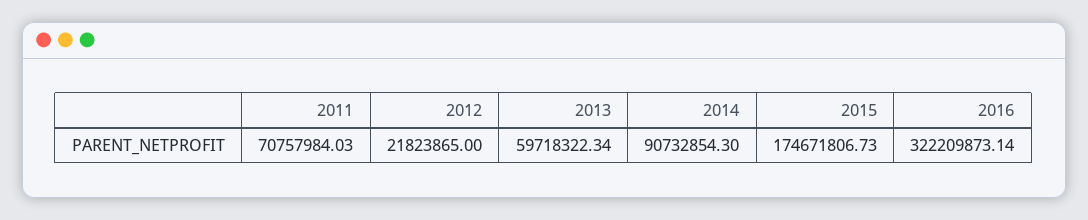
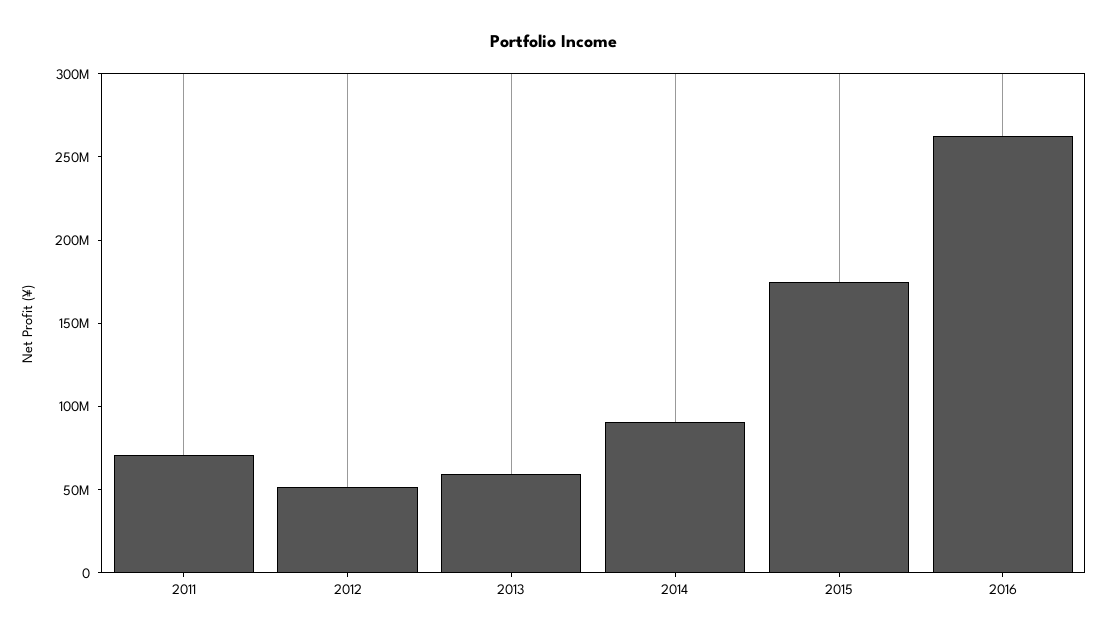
  {
    "2011": 70757984.03,
-   "2012": 21823865,
+   "2012": 50000000,
    "2013": 59718322.34,
    "2014": 90732854.3,
    "2015": 174671806.73,
-   "2016": 322209873.14
+   "2016": 260000000
  }

